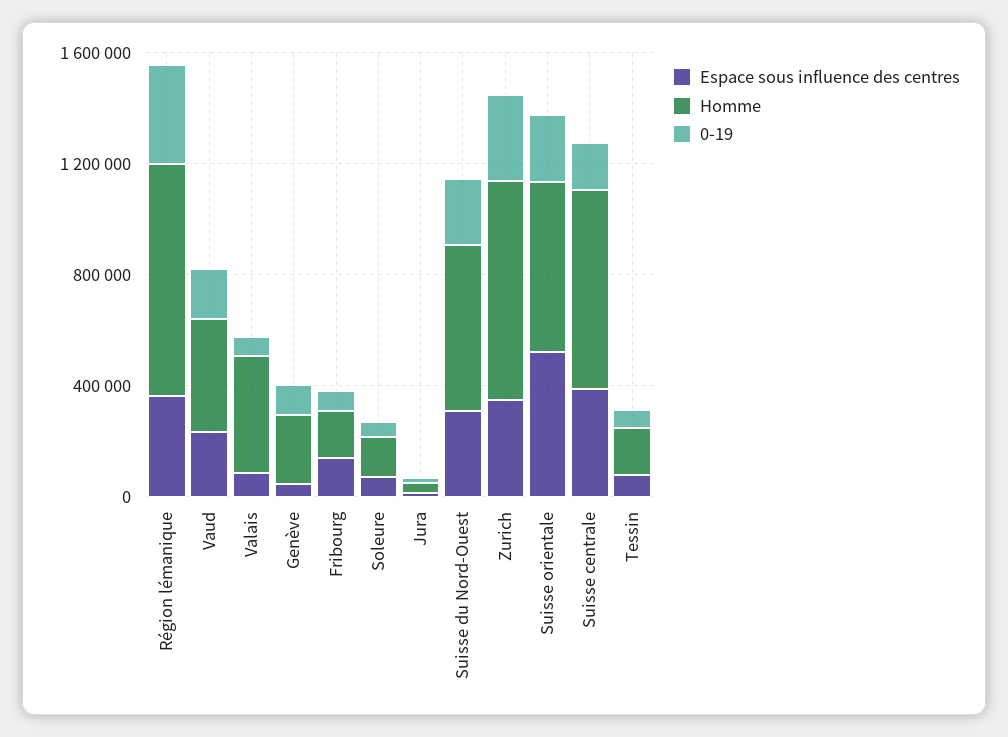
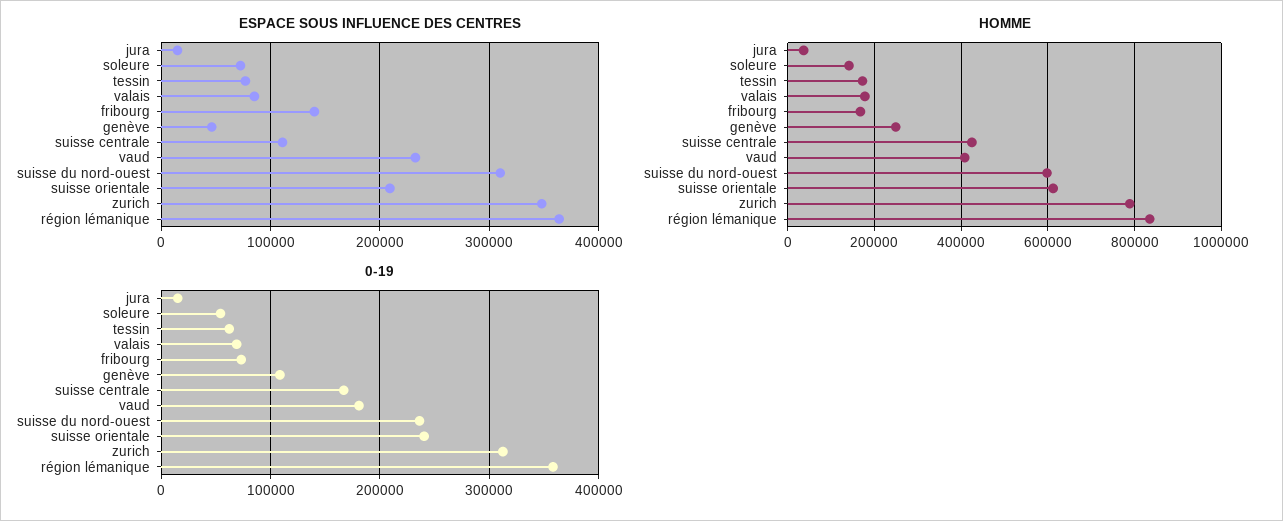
  {
    "Espace sous influence des centres": {
      "Région lémanique": 360000,
      "Vaud": 230000,
      "Valais": 90000,
      "Genève": 50000,
      "Fribourg": 140000,
      "Soleure": 70000,
      "Jura": 10000,
      "Suisse du Nord-Ouest": 310000,
      "Zurich": 350000,
-     "Suisse orientale": 500000,
+     "Suisse orientale": 210000,
-     "Suisse centrale": 400000,
+     "Suisse centrale": 110000,
      "Tessin": 80000
    },
    "Homme": {
      "Région lémanique": 840000,
      "Vaud": 400000,
-     "Valais": 400000,
+     "Valais": 180000,
      "Genève": 240000,
      "Fribourg": 160000,
      "Soleure": 140000,
      "Jura": 40000,
      "Suisse du Nord-Ouest": 600000,
      "Zurich": 780000,
      "Suisse orientale": 620000,
-     "Suisse centrale": 700000,
+     "Suisse centrale": 420000,
      "Tessin": 180000
    },
    "0-19": {
      "Région lémanique": 360000,
      "Vaud": 180000,
      "Valais": 70000,
      "Genève": 110000,
      "Fribourg": 70000,
      "Soleure": 50000,
      "Jura": 20000,
      "Suisse du Nord-Ouest": 240000,
      "Zurich": 310000,
      "Suisse orientale": 240000,
      "Suisse centrale": 170000,
      "Tessin": 60000
    }
  }

